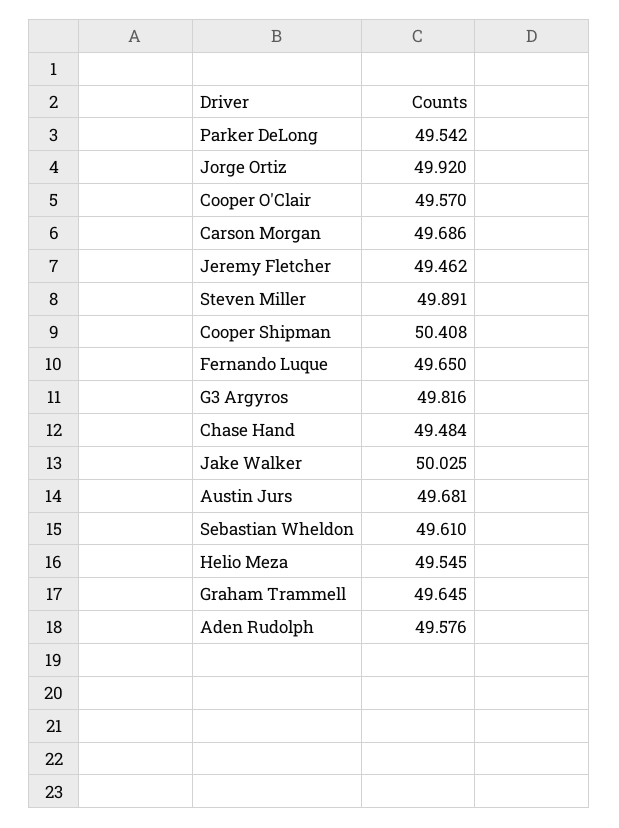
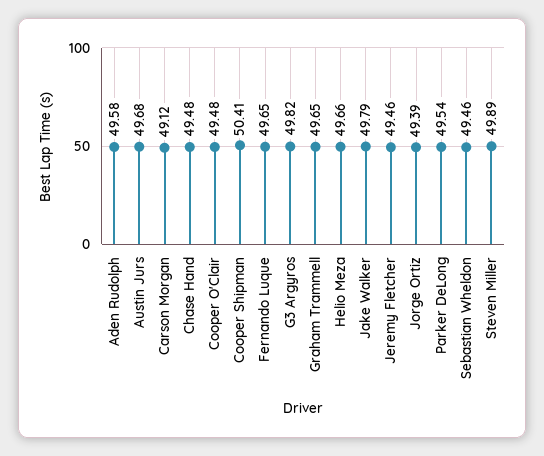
  {
    "Parker DeLong": 49.542,
-   "Jorge Ortiz": 49.92,
+   "Jorge Ortiz": 49.39,
-   "Cooper O'Clair": 49.57,
+   "Cooper O'Clair": 49.48,
-   "Carson Morgan": 49.686,
+   "Carson Morgan": 49.12,
    "Jeremy Fletcher": 49.462,
    "Steven Miller": 49.891,
    "Cooper Shipman": 50.408,
    "Fernando Luque": 49.65,
    "G3 Argyros": 49.816,
    "Chase Hand": 49.484,
-   "Jake Walker": 50.025,
+   "Jake Walker": 49.79,
    "Austin Jurs": 49.681,
-   "Sebastian Wheldon": 49.61,
+   "Sebastian Wheldon": 49.46,
-   "Helio Meza": 49.545,
+   "Helio Meza": 49.66,
    "Graham Trammell": 49.645,
    "Aden Rudolph": 49.576
  }

